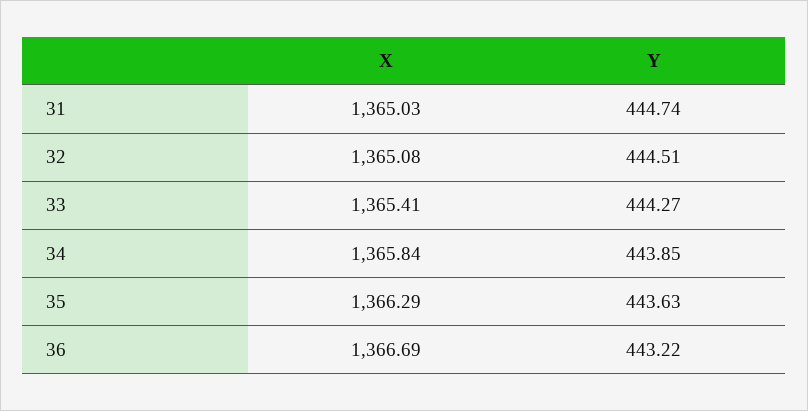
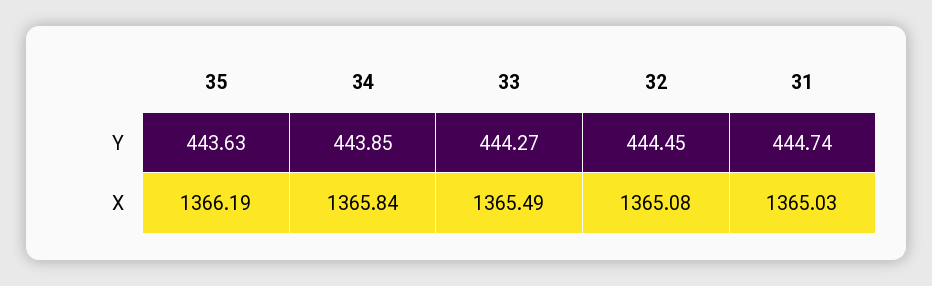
  {
    "X": {
      "31": 1365.03,
      "32": 1365.08,
-     "33": 1365.41,
+     "33": 1365.49,
      "34": 1365.84,
-     "35": 1366.29,
+     "35": 1366.19
-     "36": 1366.69
    },
    "Y": {
      "31": 444.74,
-     "32": 444.51,
+     "32": 444.45,
      "33": 444.27,
      "34": 443.85,
-     "35": 443.63,
+     "35": 443.63
-     "36": 443.22
    }
  }

